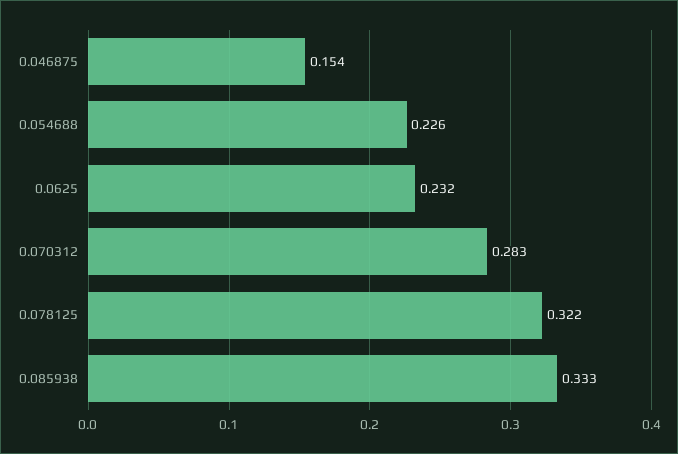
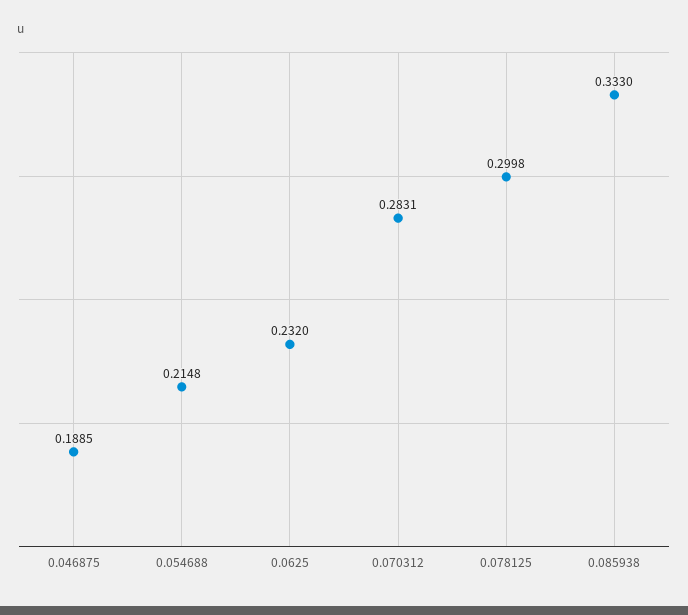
  {
-   "0.046875": 0.154,
+   "0.046875": 0.1885,
-   "0.054688": 0.226,
+   "0.054688": 0.2148,
    "0.0625": 0.232,
    "0.070312": 0.2831,
-   "0.078125": 0.322,
+   "0.078125": 0.2998,
    "0.085938": 0.333
  }

